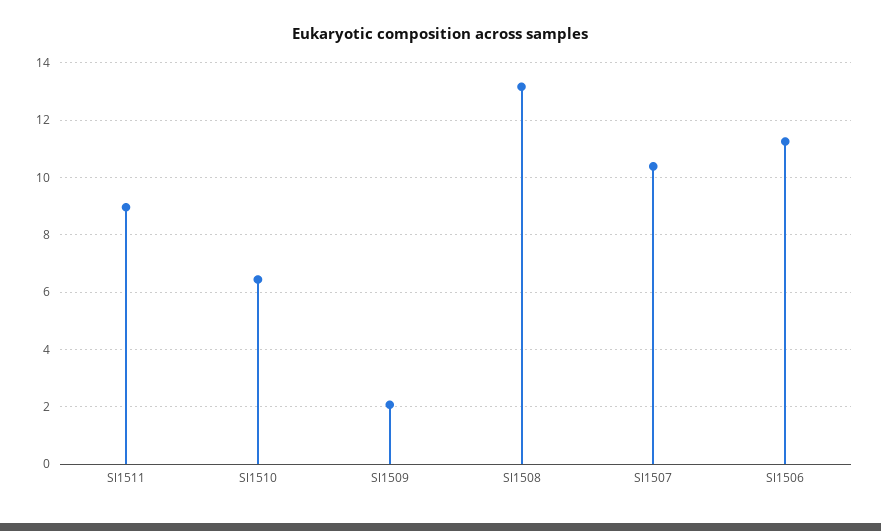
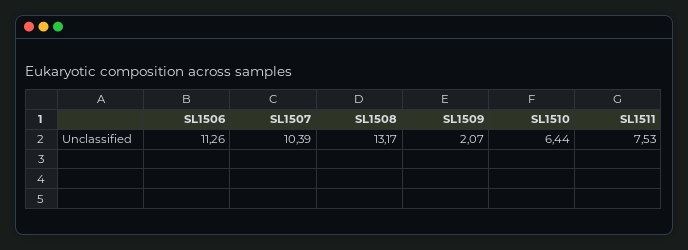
  {
-   "Sl1511": 9,
+   "Sl1511": 7.53,
    "Sl1510": 6.44,
    "Sl1509": 2.07,
    "Sl1508": 13.17,
    "Sl1507": 10.39,
    "Sl1506": 11.26
  }

